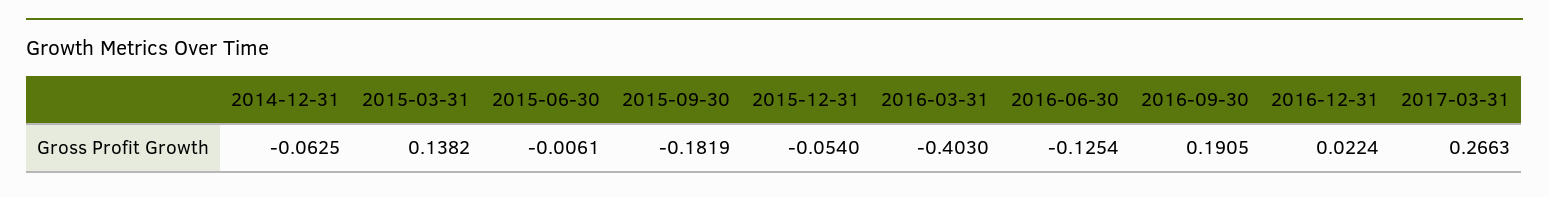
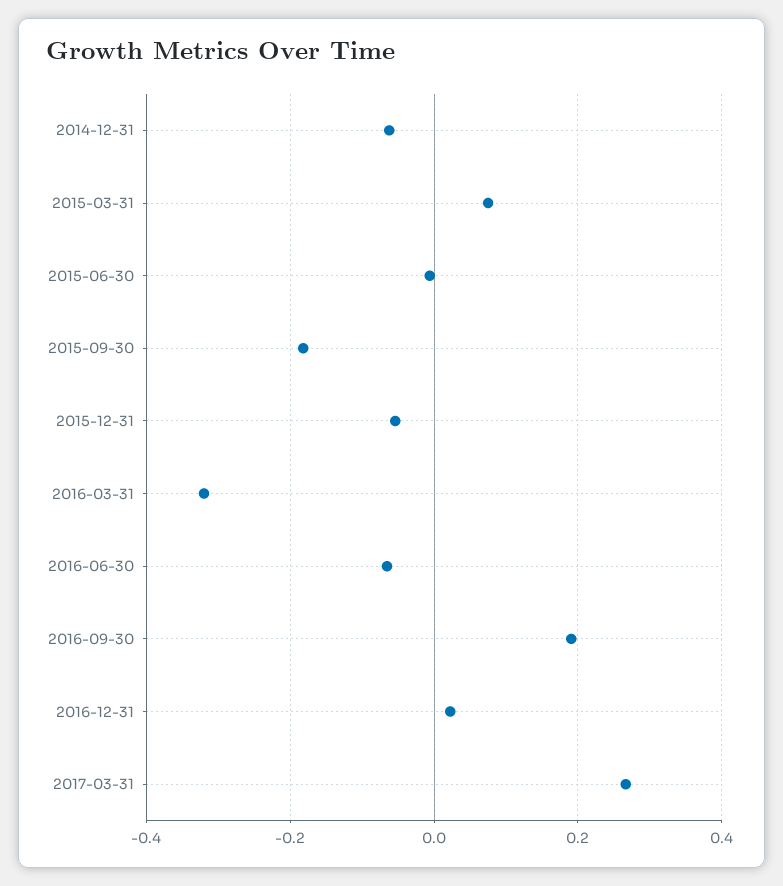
  {
    "2014-12-31": -0.0625,
-   "2015-03-31": 0.1382,
+   "2015-03-31": 0.08,
    "2015-06-30": -0.0061,
    "2015-09-30": -0.1819,
    "2015-12-31": -0.054,
-   "2016-03-31": -0.403,
+   "2016-03-31": -0.32,
-   "2016-06-30": -0.1254,
+   "2016-06-30": -0.06,
    "2016-09-30": 0.1905,
    "2016-12-31": 0.0224,
    "2017-03-31": 0.2663
  }

